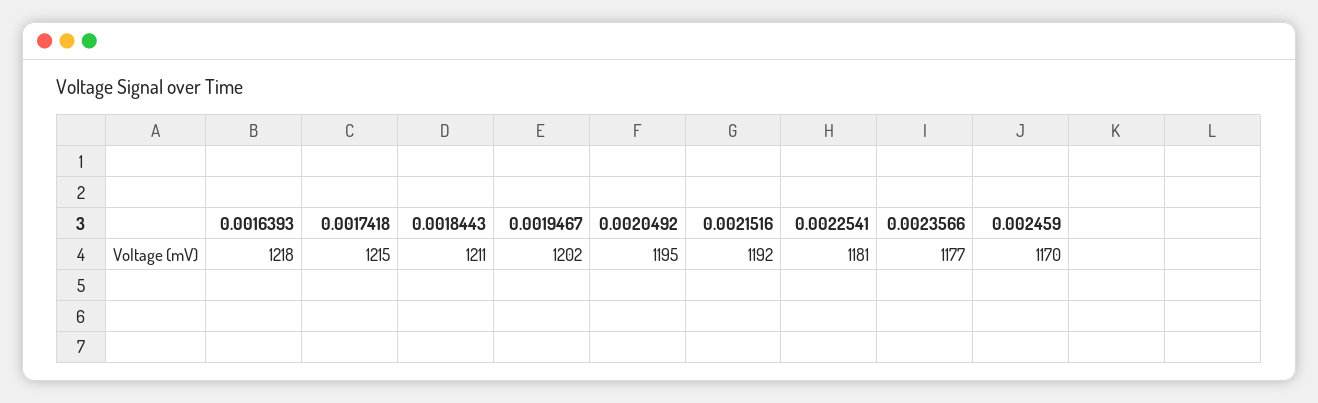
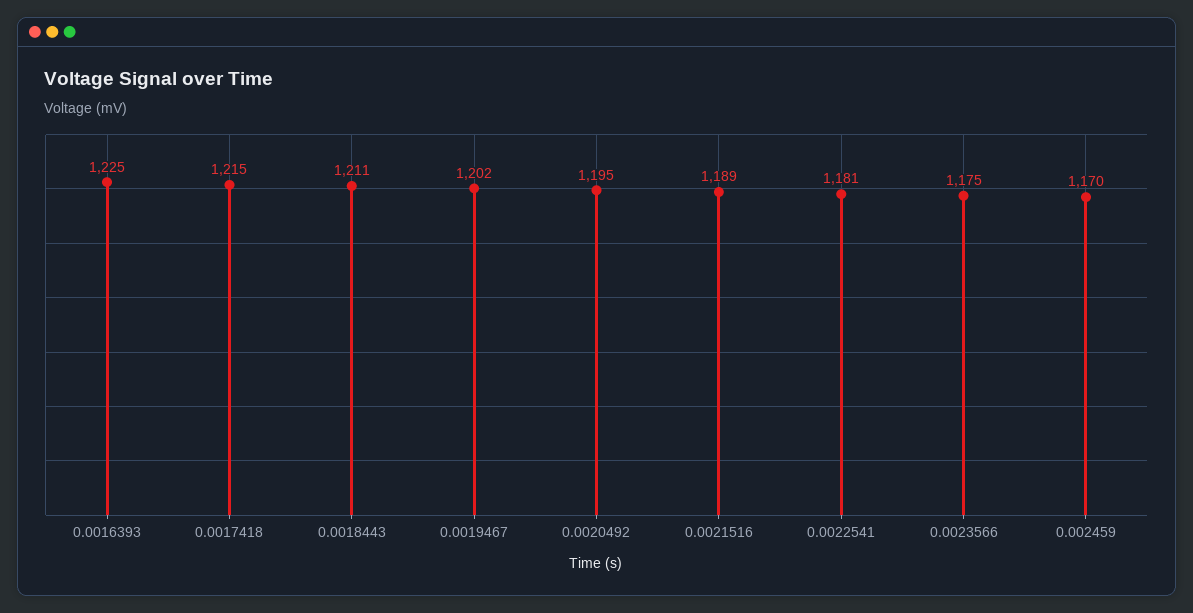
  {
-   "0.0016393": 1218,
+   "0.0016393": 1225,
    "0.0017418": 1215,
    "0.0018443": 1211,
    "0.0019467": 1202,
    "0.0020492": 1195,
-   "0.0021516": 1192,
+   "0.0021516": 1189,
    "0.0022541": 1181,
-   "0.0023566": 1177,
+   "0.0023566": 1175,
    "0.002459": 1170
  }

